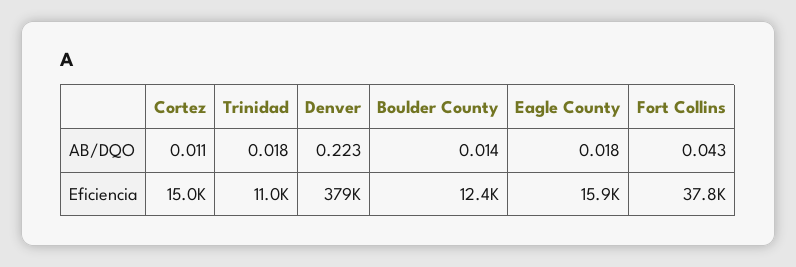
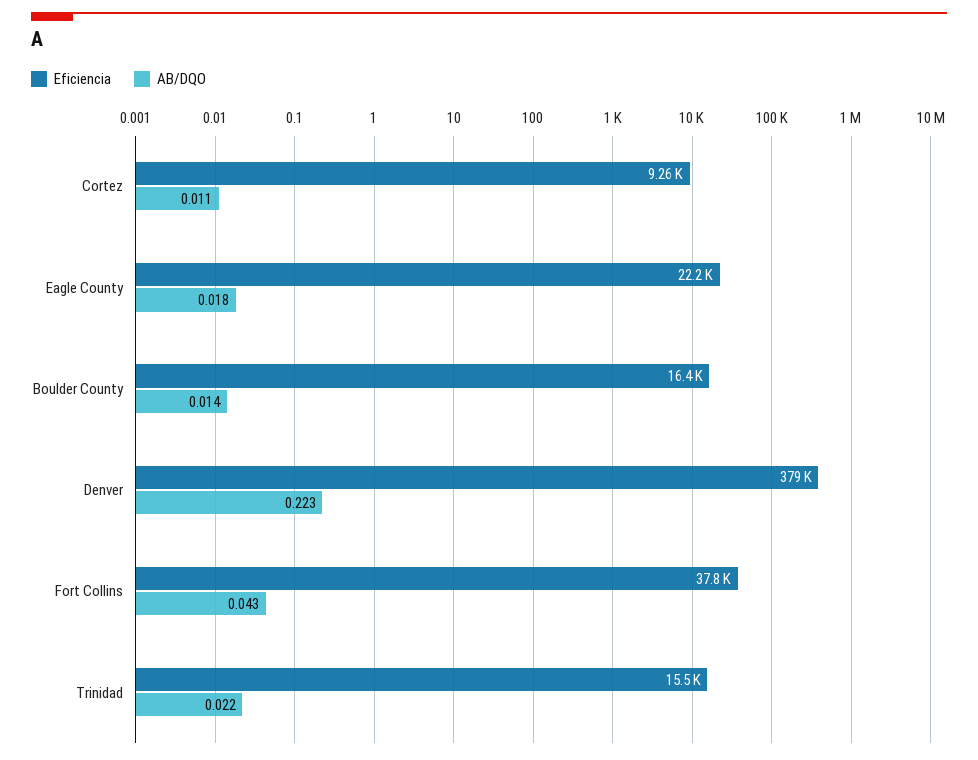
  {
    "AB/DQO": {
      "Cortez": 0.011,
-     "Trinidad": 0.018,
+     "Trinidad": 0.022,
      "Denver": 0.223,
      "Boulder County": 0.014,
      "Eagle County": 0.018,
      "Fort Collins": 0.043
    },
    "Eficiencia": {
-     "Cortez": 15000,
+     "Cortez": 9260,
-     "Trinidad": 11000,
+     "Trinidad": 15500,
      "Denver": 379000,
-     "Boulder County": 12400,
+     "Boulder County": 16400,
-     "Eagle County": 15900,
+     "Eagle County": 22200,
      "Fort Collins": 37800
    }
  }

